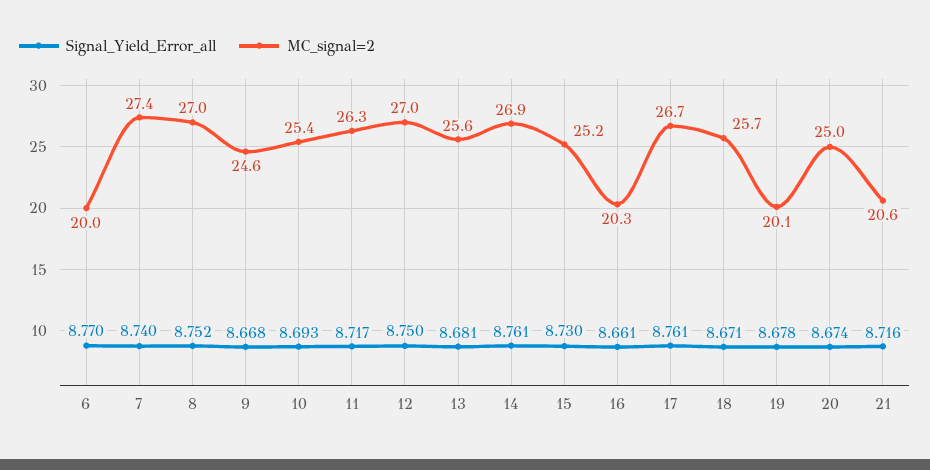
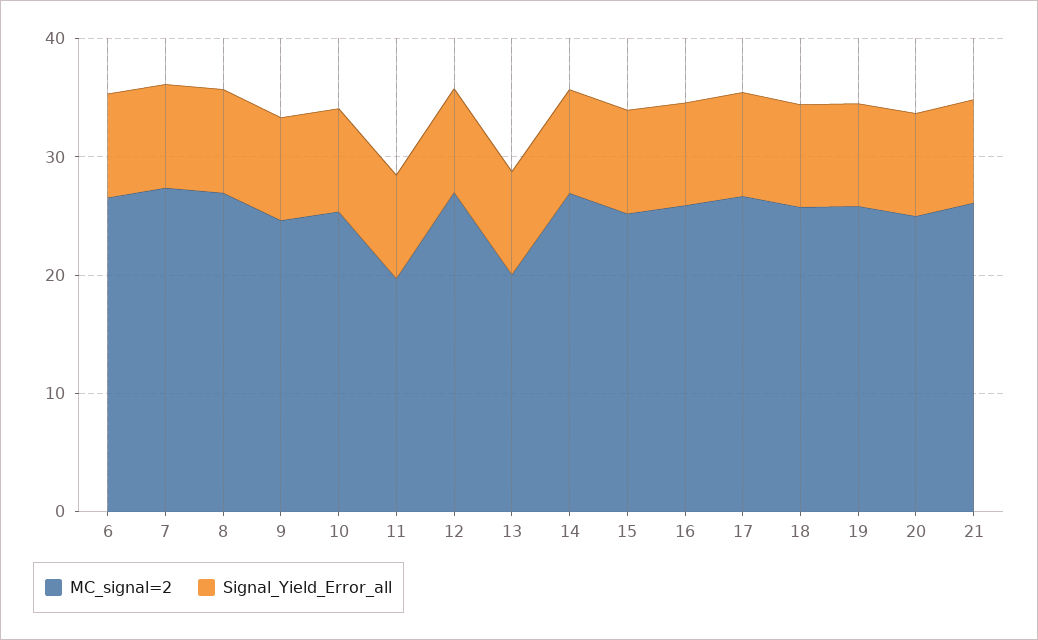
  {
    "Signal_Yield_Error_all": {
      "6": 8.77,
      "7": 8.74,
      "8": 8.752,
      "9": 8.668,
      "10": 8.693,
      "11": 8.717,
      "12": 8.75,
      "13": 8.681,
      "14": 8.761,
      "15": 8.73,
      "16": 8.661,
      "17": 8.761,
      "18": 8.671,
      "19": 8.678,
      "20": 8.674,
      "21": 8.716
    },
    "MC_signal=2": {
-     "6": 20,
+     "6": 26,
      "7": 27.4,
      "8": 27,
      "9": 24.6,
      "10": 25.4,
-     "11": 26.3,
+     "11": 20,
      "12": 27,
-     "13": 25.6,
+     "13": 20,
      "14": 26.9,
      "15": 25.2,
-     "16": 20.3,
+     "16": 26,
      "17": 26.7,
      "18": 25.7,
-     "19": 20.1,
+     "19": 26,
      "20": 25,
-     "21": 20.6
+     "21": 26
    }
  }

